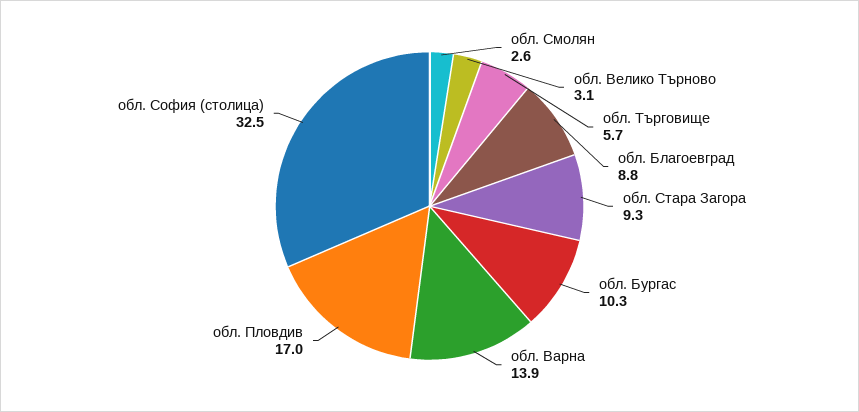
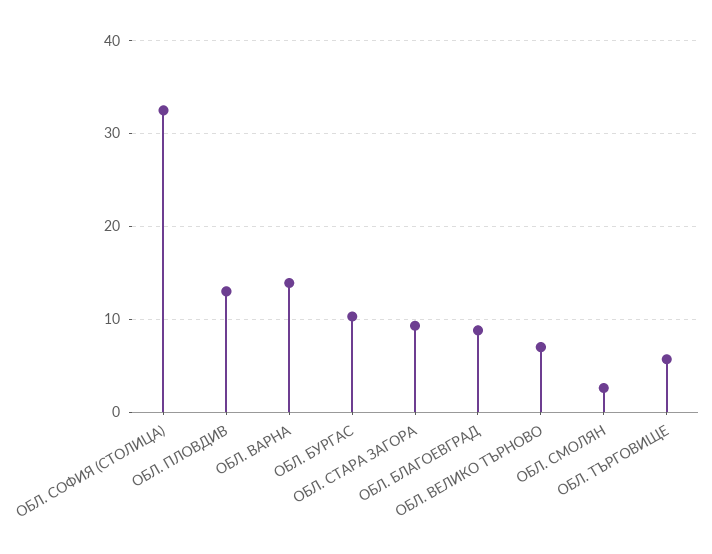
  {
    "обл. Смолян": 2.6,
-   "обл. Велико Търново": 3.1,
+   "обл. Велико Търново": 7,
    "обл. Търговище": 5.7,
    "обл. Благоевград": 8.8,
    "обл. Стара Загора": 9.3,
    "обл. Бургас": 10.3,
    "обл. Варна": 13.9,
-   "обл. Пловдив": 17,
+   "обл. Пловдив": 13,
    "обл. София (столица)": 32.5
  }

